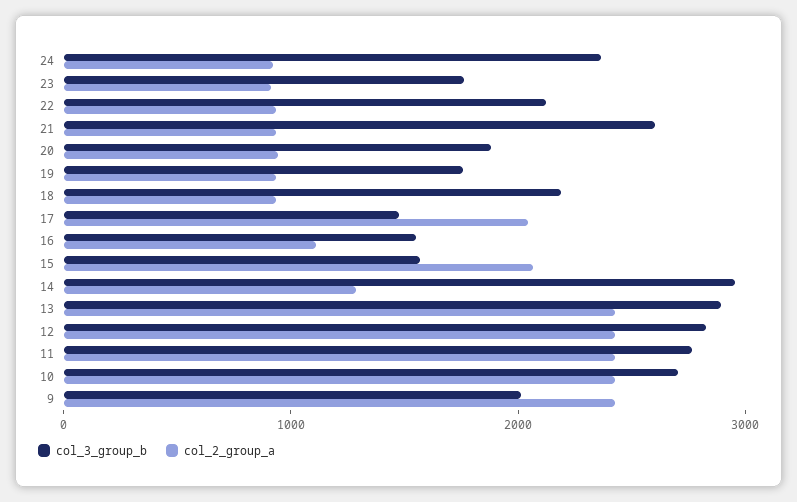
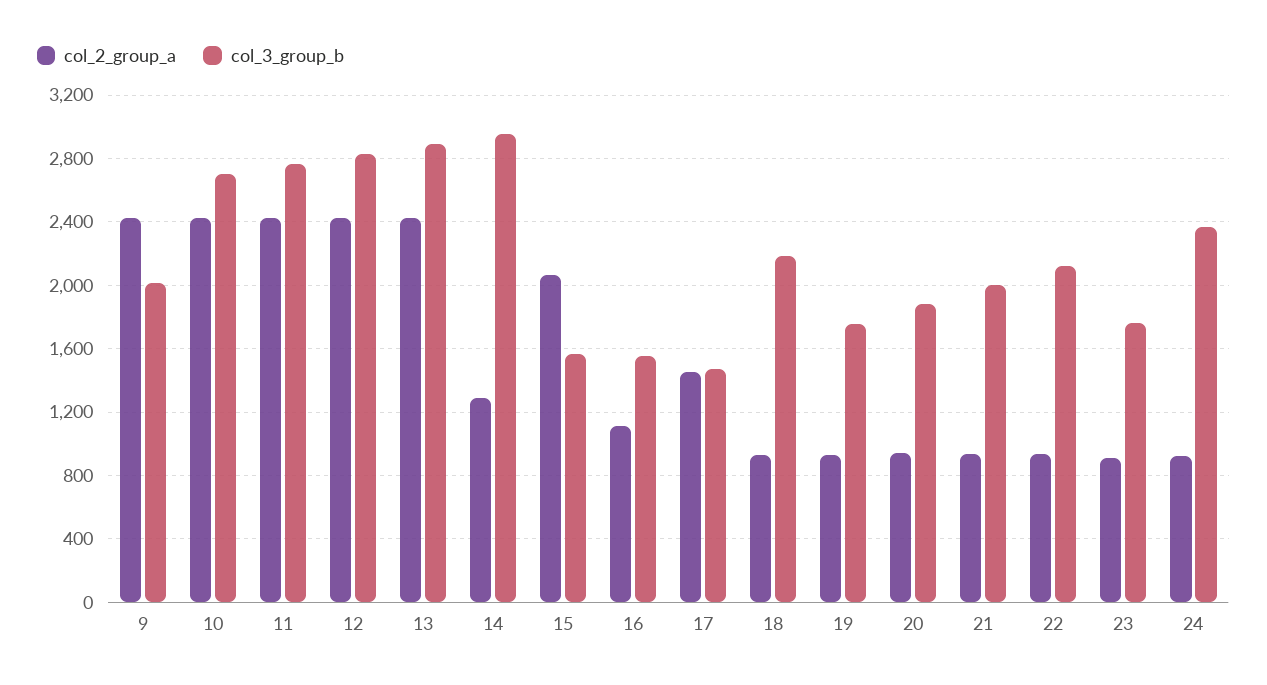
  {
    "col_3_group_b": {
      "24": 2350,
      "23": 1750,
      "22": 2100,
-     "21": 2600,
+     "21": 2000,
      "20": 1900,
      "19": 1750,
      "18": 2200,
      "17": 1500,
      "16": 1550,
      "15": 1550,
      "14": 2950,
      "13": 2900,
      "12": 2850,
      "11": 2750,
      "10": 2700,
      "9": 2000
    },
    "col_2_group_a": {
      "24": 900,
      "23": 900,
      "22": 950,
      "21": 950,
      "20": 950,
      "19": 950,
      "18": 950,
-     "17": 2000,
+     "17": 1450,
      "16": 1100,
      "15": 2050,
      "14": 1300,
      "13": 2450,
      "12": 2450,
      "11": 2450,
      "10": 2450,
      "9": 2450
    }
  }

